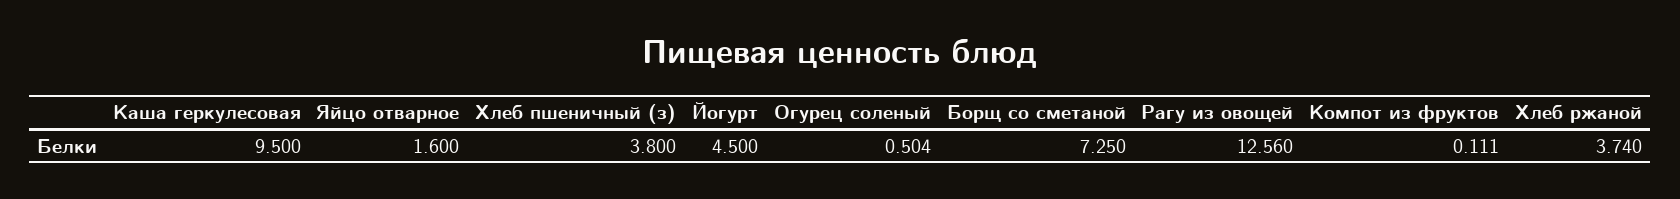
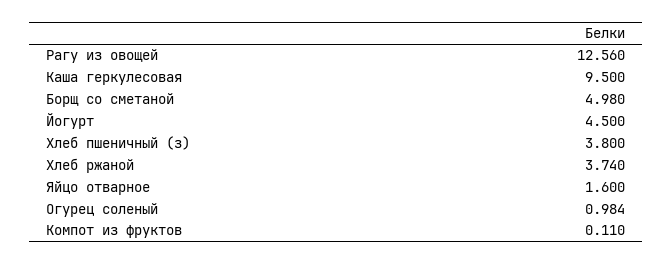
  {
    "Каша геркулесовая": 9.5,
    "Яйцо отварное": 1.6,
    "Хлеб пшеничный (з)": 3.8,
    "Йогурт": 4.5,
-   "Огурец соленый": 0.504,
+   "Огурец соленый": 0.984,
-   "Борщ со сметаной": 7.25,
+   "Борщ со сметаной": 4.98,
    "Рагу из овощей": 12.56,
-   "Компот из фруктов": 0.111,
+   "Компот из фруктов": 0.11,
    "Хлеб ржаной": 3.74
  }

